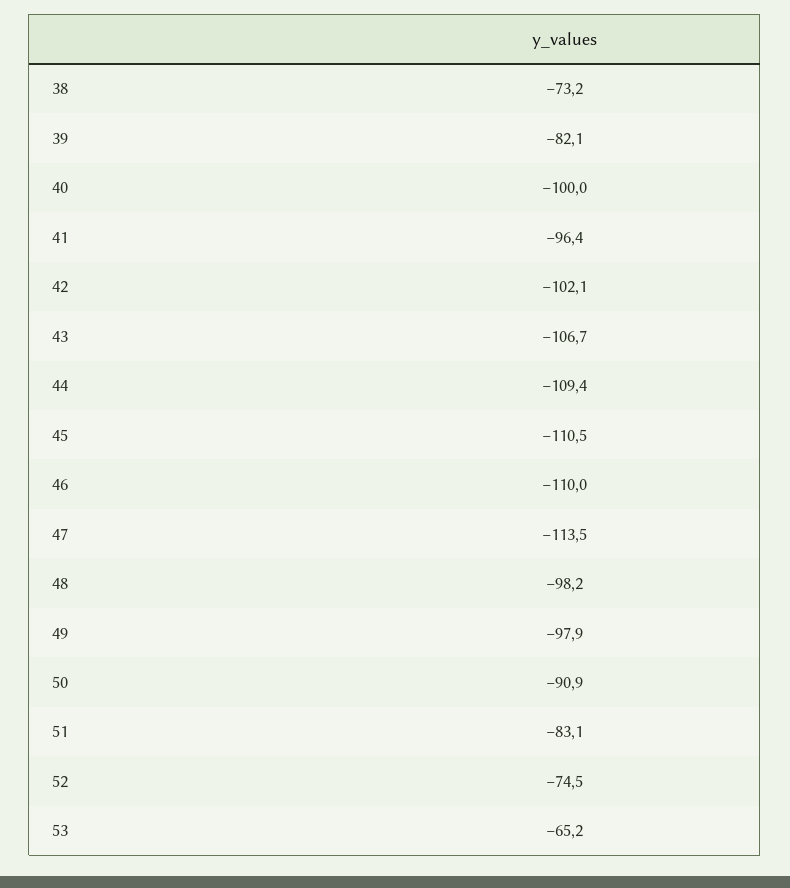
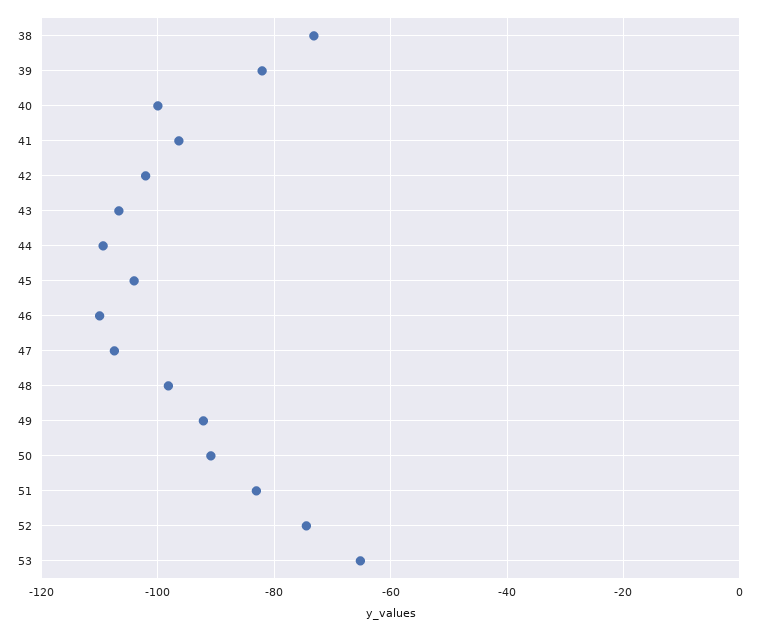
  {
    "38": -73.2,
    "39": -82.1,
    "40": -100,
    "41": -96.4,
    "42": -102.1,
    "43": -106.7,
    "44": -109.4,
-   "45": -110.5,
+   "45": -104,
    "46": -110,
-   "47": -113.5,
+   "47": -108,
    "48": -98.2,
-   "49": -97.9,
+   "49": -92,
    "50": -90.9,
    "51": -83.1,
    "52": -74.5,
    "53": -65.2
  }

